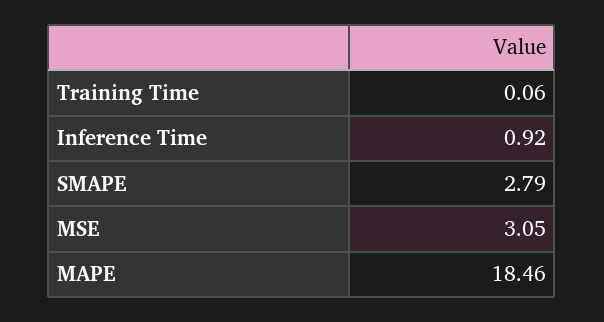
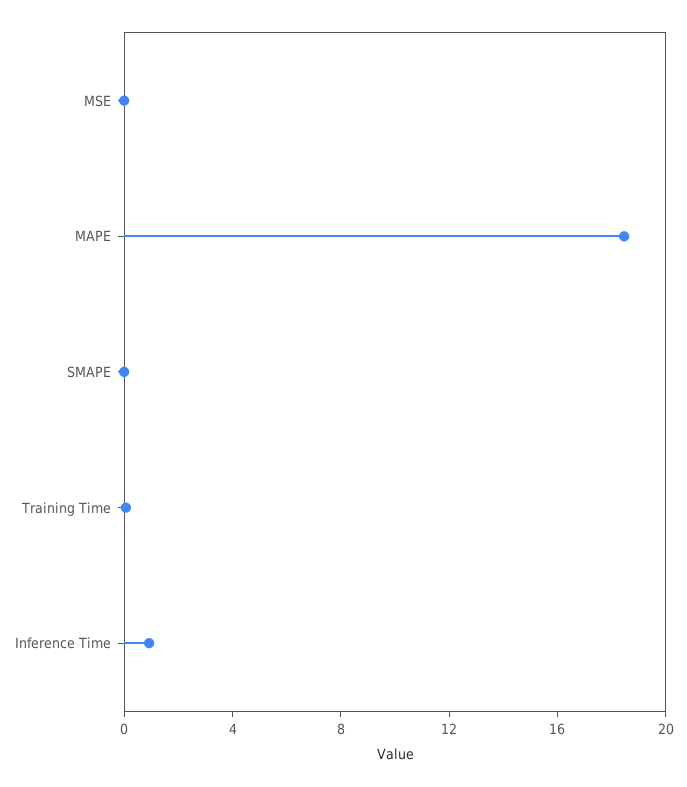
  {
    "Training Time": 0.06,
    "Inference Time": 0.92,
-   "SMAPE": 2.79,
+   "SMAPE": 0,
-   "MSE": 3.05,
+   "MSE": 0,
    "MAPE": 18.46
  }

